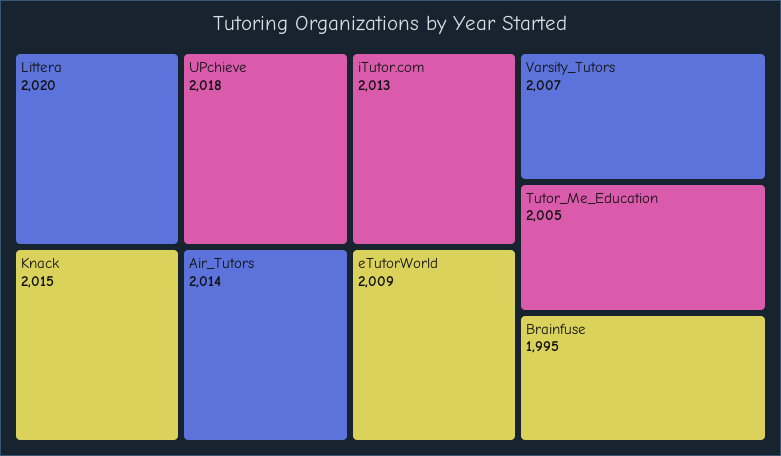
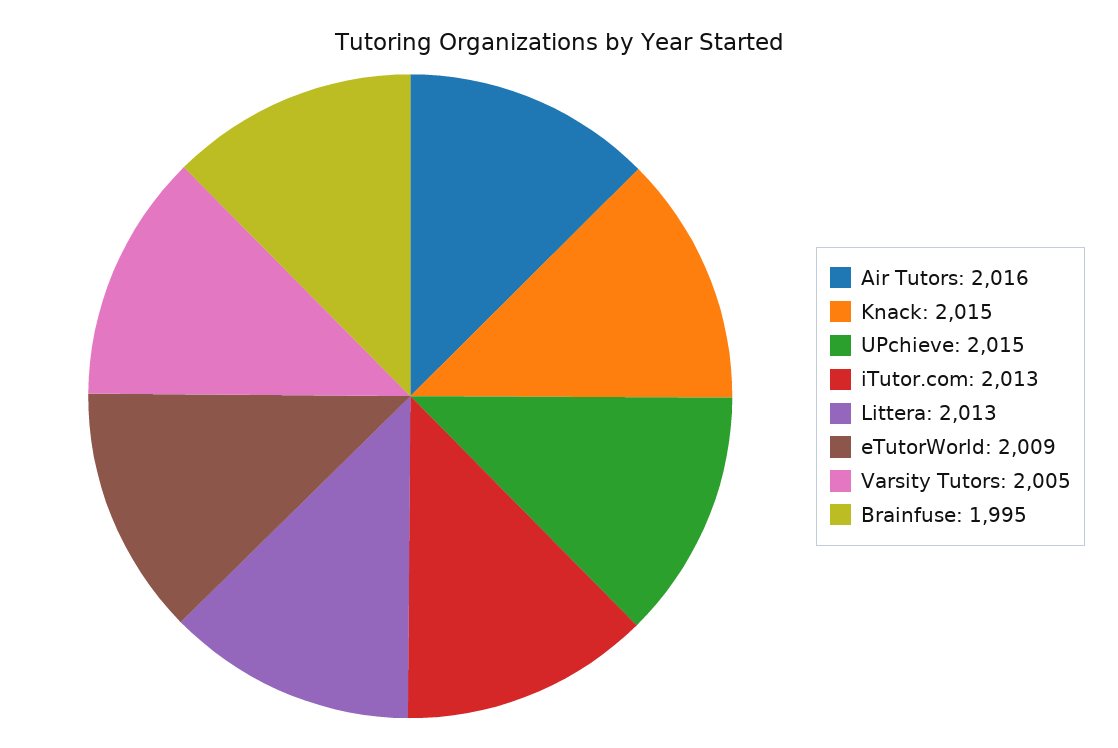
  {
-   "Littera": 2020,
+   "Littera": 2013,
-   "UPchieve": 2018,
+   "UPchieve": 2015,
    "Knack": 2015,
-   "Air_Tutors": 2014,
+   "Air_Tutors": 2016,
    "iTutor.com": 2013,
    "eTutorWorld": 2009,
-   "Varsity_Tutors": 2007,
+   "Varsity_Tutors": 2005,
-   "Tutor_Me_Education": 2005,
    "Brainfuse": 1995
  }

